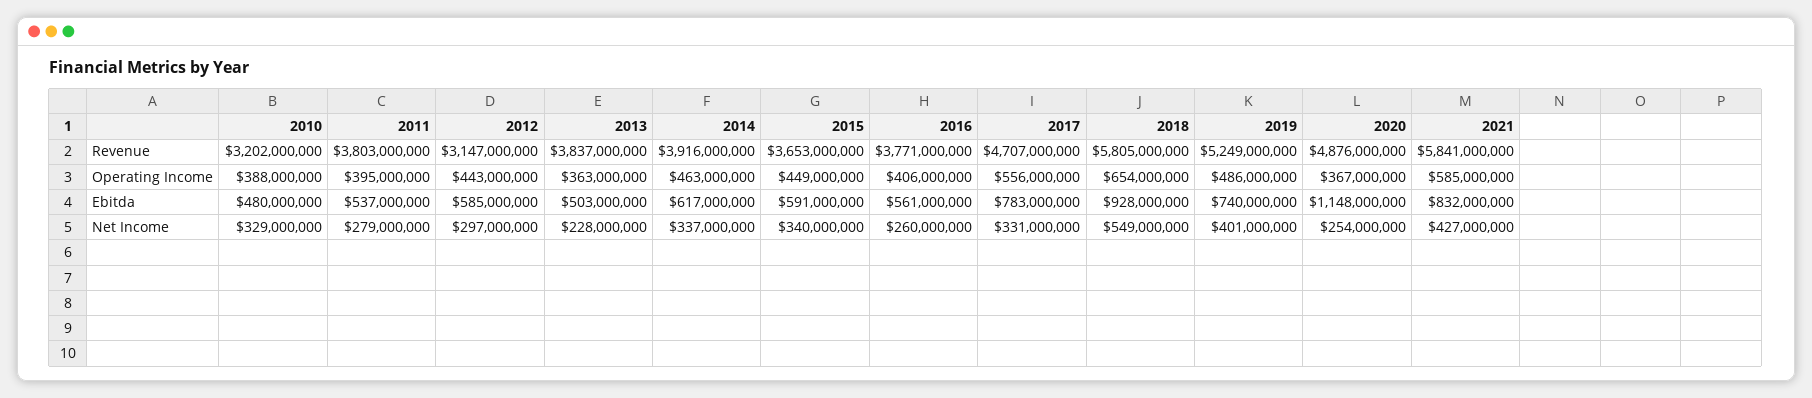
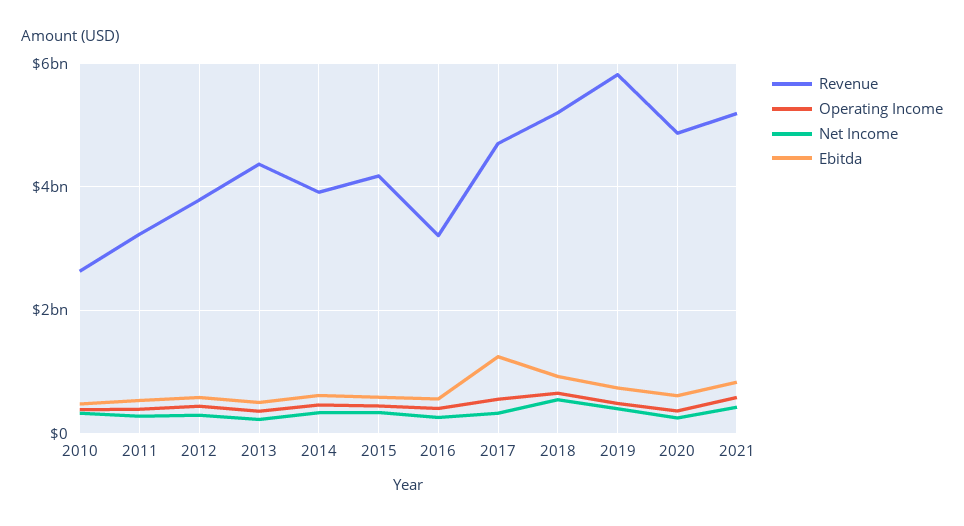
  {
    "Revenue": {
-     "2010": 3202000000,
+     "2010": 2600000000,
-     "2011": 3803000000,
+     "2011": 3200000000,
-     "2012": 3147000000,
+     "2012": 3800000000,
-     "2013": 3837000000,
+     "2013": 4400000000,
      "2014": 3916000000,
-     "2015": 3653000000,
+     "2015": 4200000000,
-     "2016": 3771000000,
+     "2016": 3200000000,
      "2017": 4707000000,
-     "2018": 5805000000,
+     "2018": 5200000000,
-     "2019": 5249000000,
+     "2019": 5800000000,
      "2020": 4876000000,
-     "2021": 5841000000
+     "2021": 5200000000
    },
    "Operating Income": {
      "2010": 388000000,
      "2011": 395000000,
      "2012": 443000000,
      "2013": 363000000,
      "2014": 463000000,
      "2015": 449000000,
      "2016": 406000000,
      "2017": 556000000,
      "2018": 654000000,
      "2019": 486000000,
      "2020": 367000000,
      "2021": 585000000
    },
    "Ebitda": {
      "2010": 480000000,
      "2011": 537000000,
      "2012": 585000000,
      "2013": 503000000,
      "2014": 617000000,
      "2015": 591000000,
      "2016": 561000000,
-     "2017": 783000000,
+     "2017": 1200000000,
      "2018": 928000000,
      "2019": 740000000,
-     "2020": 1148000000,
+     "2020": 600000000,
      "2021": 832000000
    },
    "Net Income": {
      "2010": 329000000,
      "2011": 279000000,
      "2012": 297000000,
      "2013": 228000000,
      "2014": 337000000,
      "2015": 340000000,
      "2016": 260000000,
      "2017": 331000000,
      "2018": 549000000,
      "2019": 401000000,
      "2020": 254000000,
      "2021": 427000000
    }
  }

